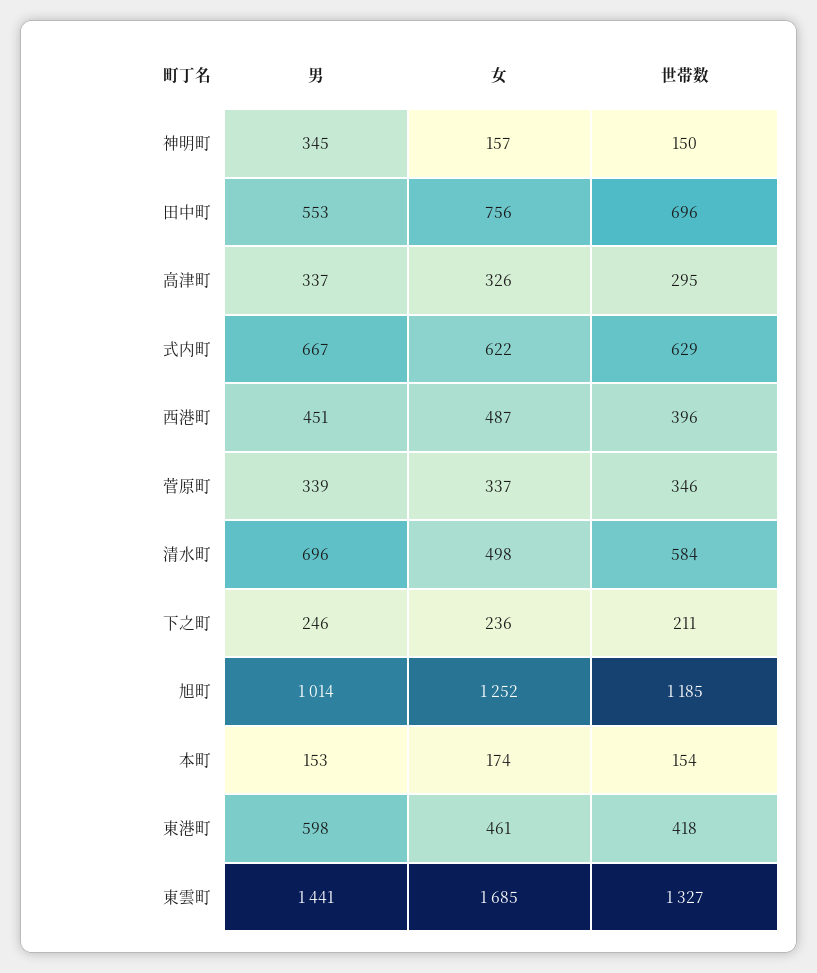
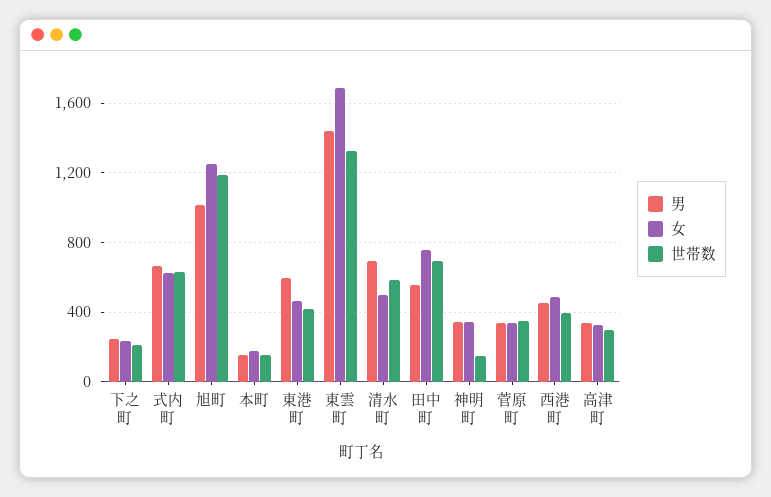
  {
    "男": {
      "神明町": 345,
      "田中町": 553,
      "高津町": 337,
      "式内町": 667,
      "西港町": 451,
      "菅原町": 339,
      "清水町": 696,
      "下之町": 246,
      "旭町": 1014,
      "本町": 153,
      "東港町": 598,
      "東雲町": 1441
    },
    "女": {
-     "神明町": 157,
+     "神明町": 350,
      "田中町": 756,
      "高津町": 326,
      "式内町": 622,
      "西港町": 487,
      "菅原町": 337,
      "清水町": 498,
      "下之町": 236,
      "旭町": 1252,
      "本町": 174,
      "東港町": 461,
      "東雲町": 1685
    },
    "世帯数": {
      "神明町": 150,
      "田中町": 696,
      "高津町": 295,
      "式内町": 629,
      "西港町": 396,
      "菅原町": 346,
      "清水町": 584,
      "下之町": 211,
      "旭町": 1185,
      "本町": 154,
      "東港町": 418,
      "東雲町": 1327
    }
  }

